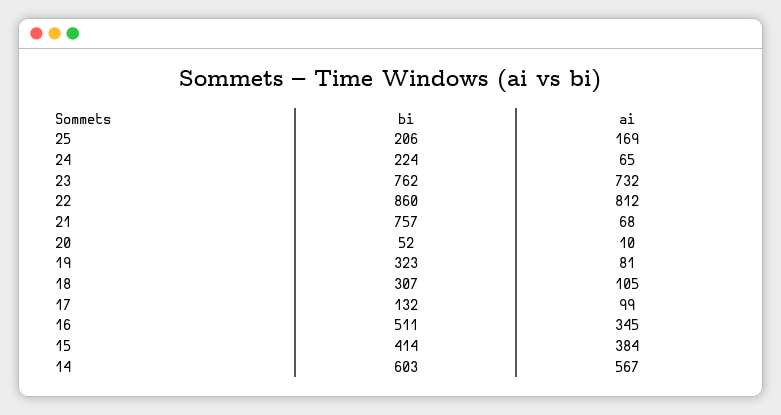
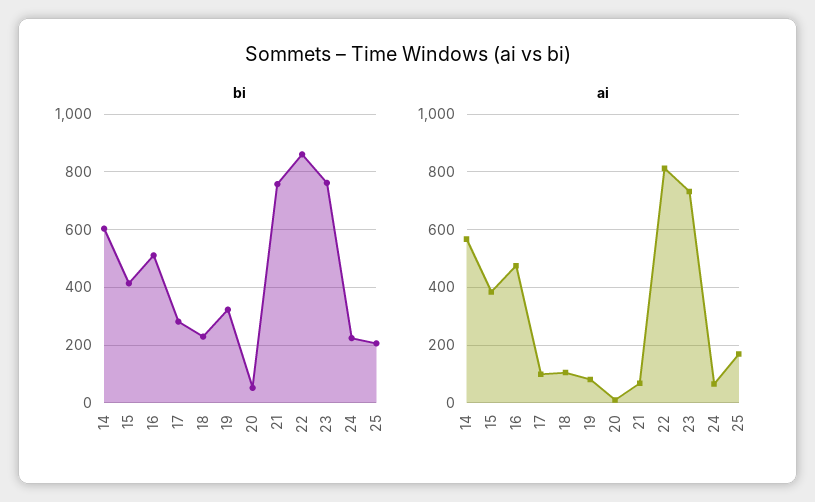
  {
    "bi": {
      "25": 206,
      "24": 224,
      "23": 762,
      "22": 860,
      "21": 757,
      "20": 52,
      "19": 323,
-     "18": 307,
+     "18": 225,
-     "17": 132,
+     "17": 275,
      "16": 511,
      "15": 414,
      "14": 603
    },
    "ai": {
      "25": 169,
      "24": 65,
      "23": 732,
      "22": 812,
      "21": 68,
      "20": 10,
      "19": 81,
      "18": 105,
      "17": 99,
-     "16": 345,
+     "16": 475,
      "15": 384,
      "14": 567
    }
  }

